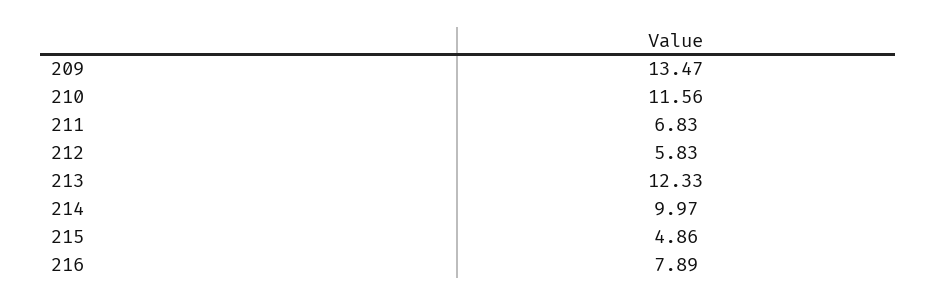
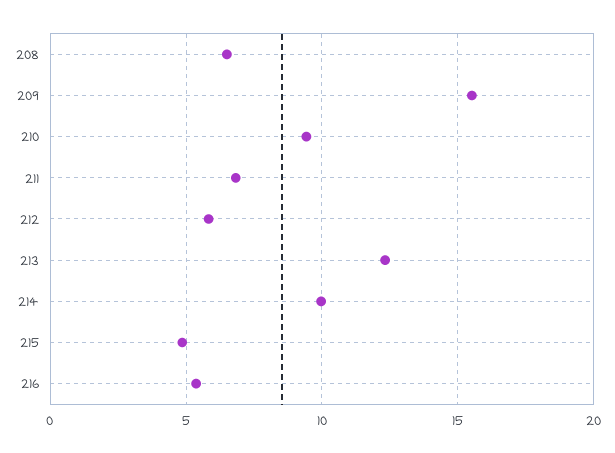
  {
-   "209": 13.47,
+   "209": 15.5,
-   "210": 11.56,
+   "210": 9.5,
    "211": 6.83,
    "212": 5.83,
    "213": 12.33,
    "214": 9.97,
    "215": 4.86,
-   "216": 7.89
+   "216": 5.5,
+   "208": 6.5
  }

